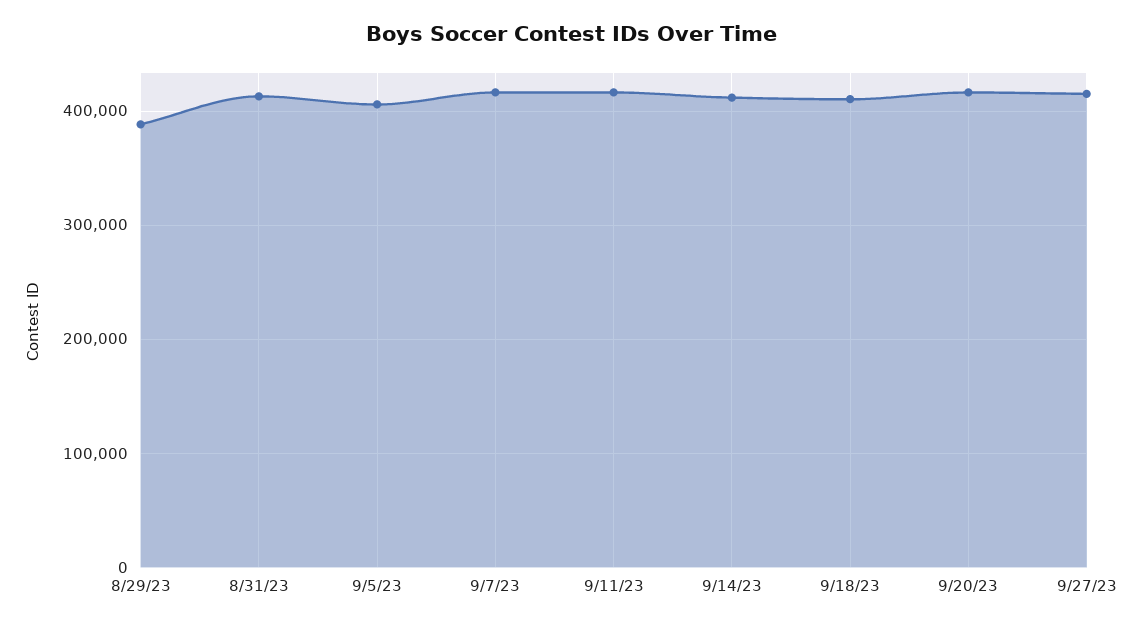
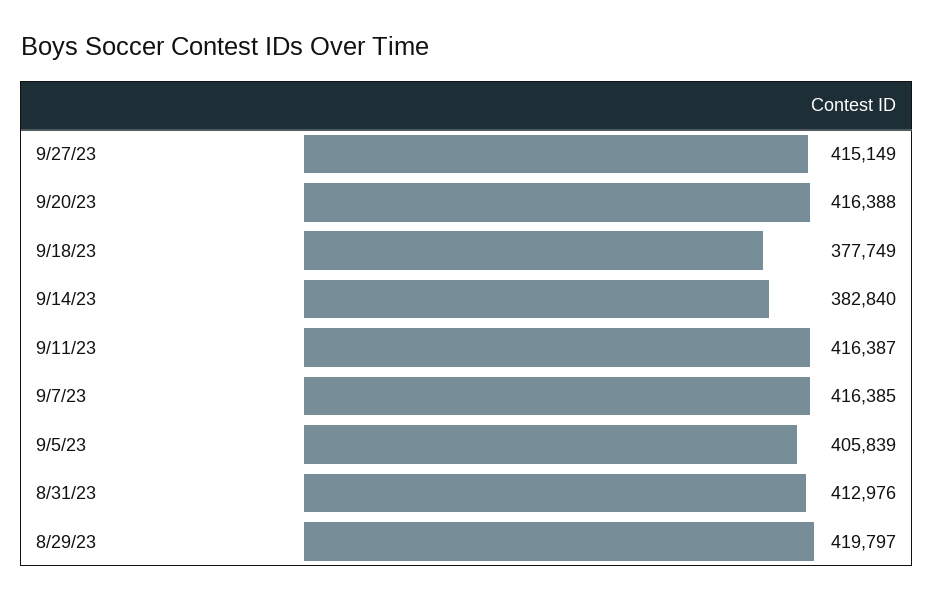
  {
-   "8/29/23": 390000,
+   "8/29/23": 419797,
    "8/31/23": 412976,
    "9/5/23": 405839,
    "9/7/23": 416385,
    "9/11/23": 416387,
-   "9/14/23": 410000,
+   "9/14/23": 382840,
-   "9/18/23": 410000,
+   "9/18/23": 377749,
    "9/20/23": 416388,
    "9/27/23": 415149
  }

